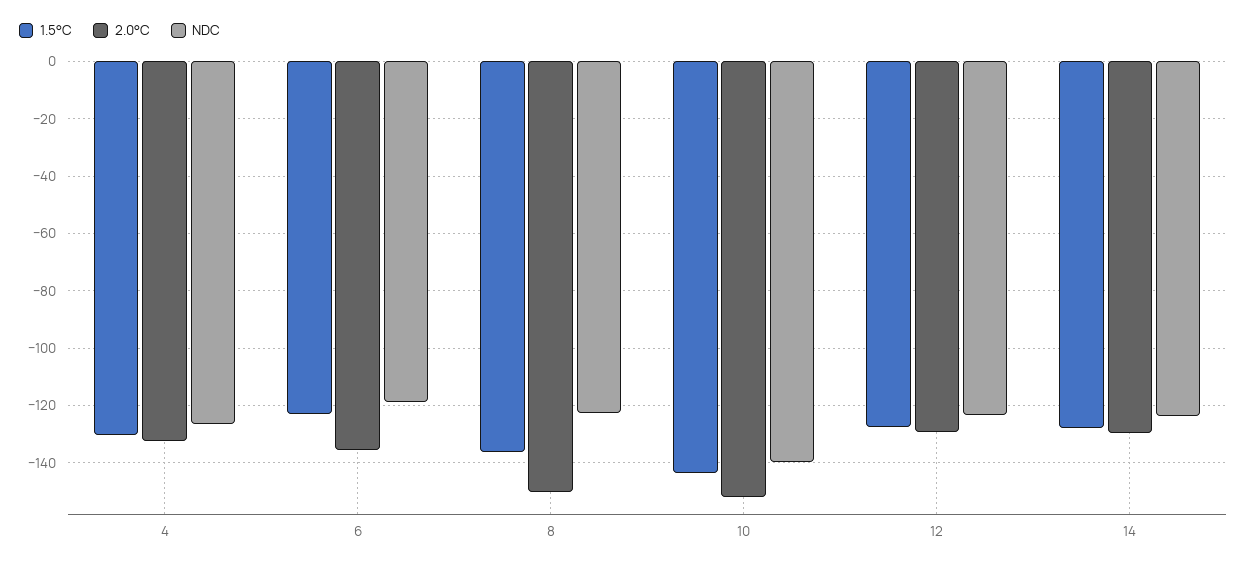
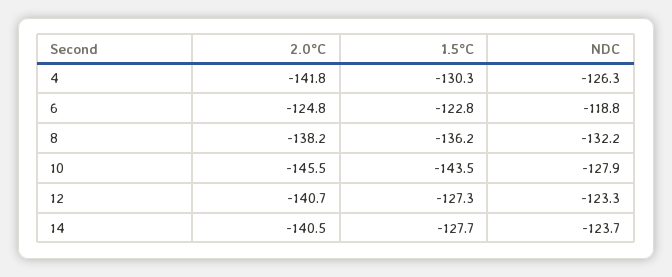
  {
    "1.5°C": {
      "4": -130.3,
      "6": -122.8,
      "8": -136.2,
      "10": -143.5,
      "12": -127.3,
      "14": -127.7
    },
    "2.0°C": {
-     "4": -132.5,
+     "4": -141.8,
-     "6": -135,
+     "6": -124.8,
-     "8": -150,
+     "8": -138.2,
-     "10": -152.5,
+     "10": -145.5,
-     "12": -130,
+     "12": -140.7,
-     "14": -130
+     "14": -140.5
    },
    "NDC": {
      "4": -126.3,
      "6": -118.8,
-     "8": -122.5,
+     "8": -132.2,
-     "10": -140,
+     "10": -127.9,
      "12": -123.3,
      "14": -123.7
    }
  }

